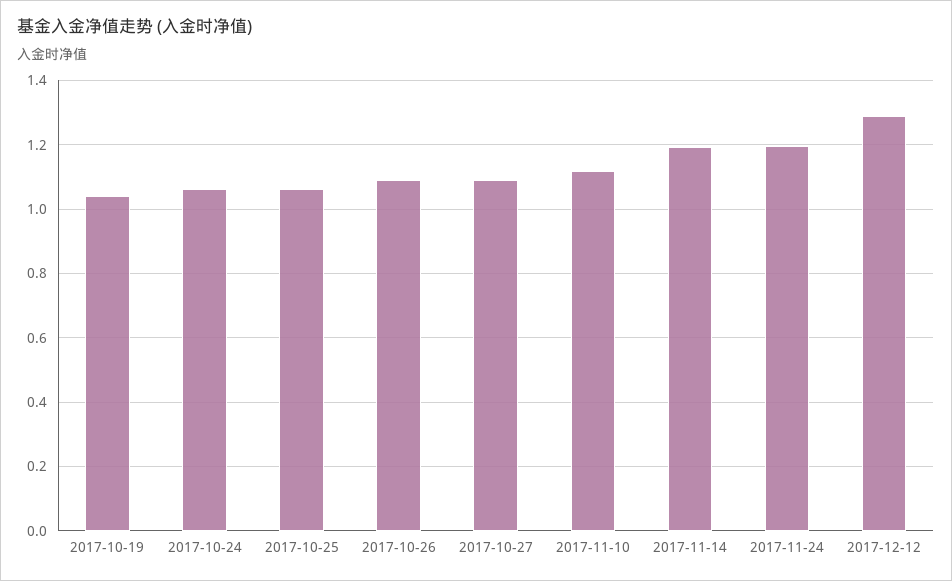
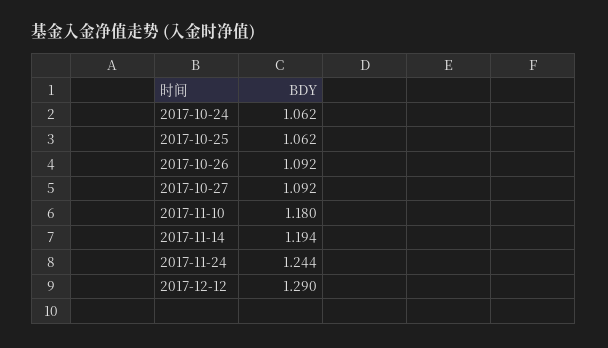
  {
-   "2017-10-19": 1.04,
    "2017-10-24": 1.062,
    "2017-10-25": 1.062,
    "2017-10-26": 1.092,
    "2017-10-27": 1.092,
-   "2017-11-10": 1.12,
+   "2017-11-10": 1.18,
    "2017-11-14": 1.194,
-   "2017-11-24": 1.2,
+   "2017-11-24": 1.244,
    "2017-12-12": 1.29
  }

